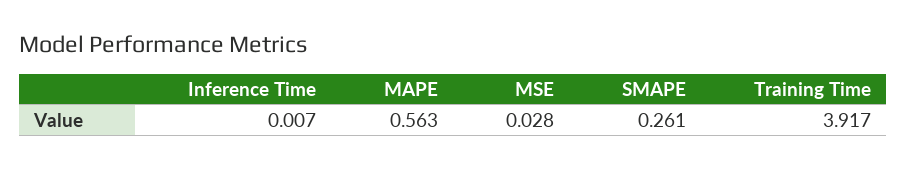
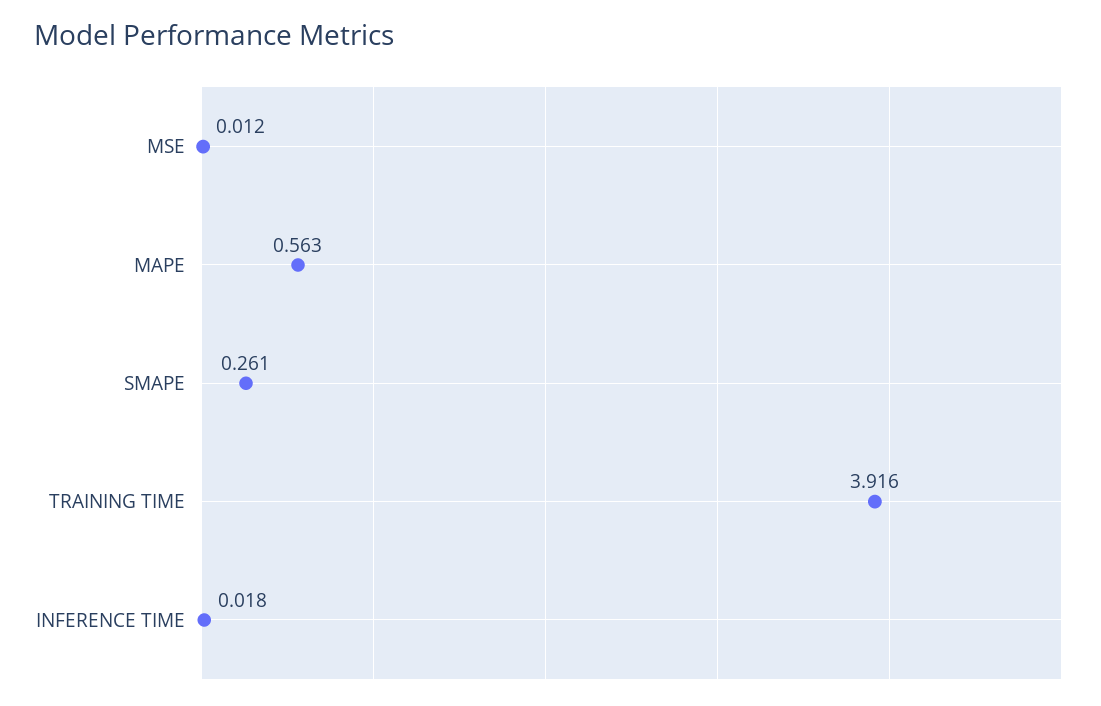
  {
-   "Inference Time": 0.007,
+   "Inference Time": 0.018,
    "MAPE": 0.563,
-   "MSE": 0.028,
+   "MSE": 0.012,
    "SMAPE": 0.261,
-   "Training Time": 3.917
+   "Training Time": 3.916
  }

